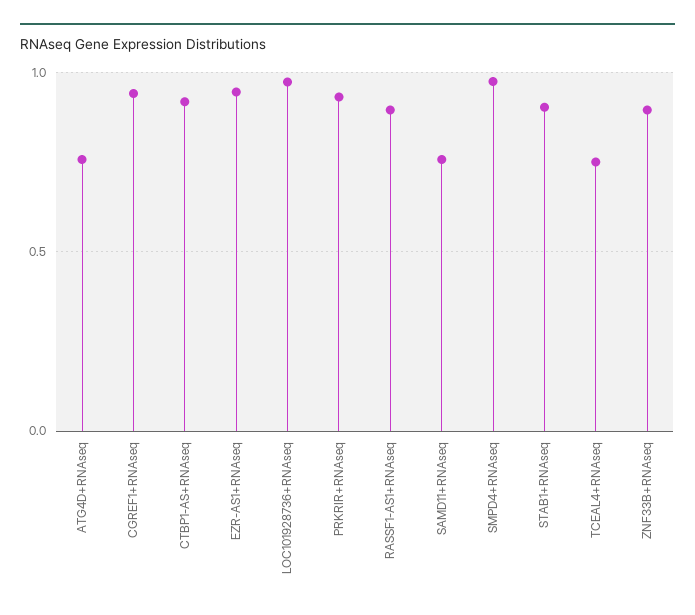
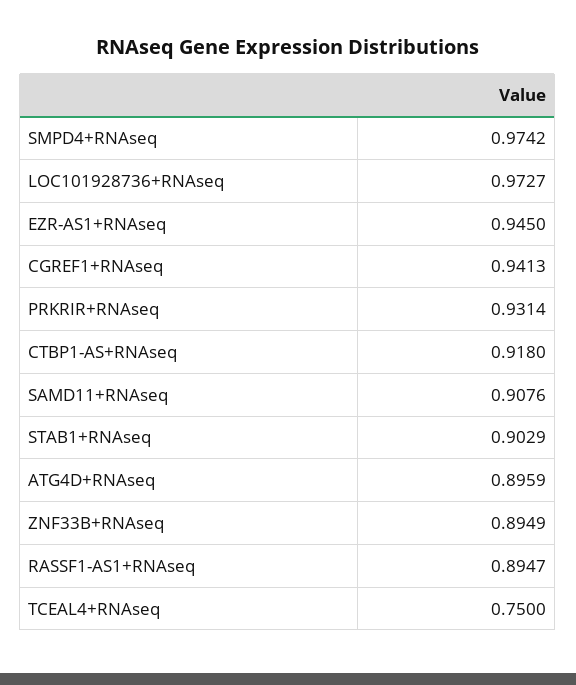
  {
-   "ATG4D+RNAseq": 0.75,
+   "ATG4D+RNAseq": 0.8959,
    "CGREF1+RNAseq": 0.9413,
    "CTBP1-AS+RNAseq": 0.918,
    "EZR-AS1+RNAseq": 0.945,
    "LOC101928736+RNAseq": 0.9727,
    "PRKRIR+RNAseq": 0.9314,
    "RASSF1-AS1+RNAseq": 0.8947,
-   "SAMD11+RNAseq": 0.75,
+   "SAMD11+RNAseq": 0.9076,
    "SMPD4+RNAseq": 0.9742,
    "STAB1+RNAseq": 0.9029,
    "TCEAL4+RNAseq": 0.75,
    "ZNF33B+RNAseq": 0.8949
  }

